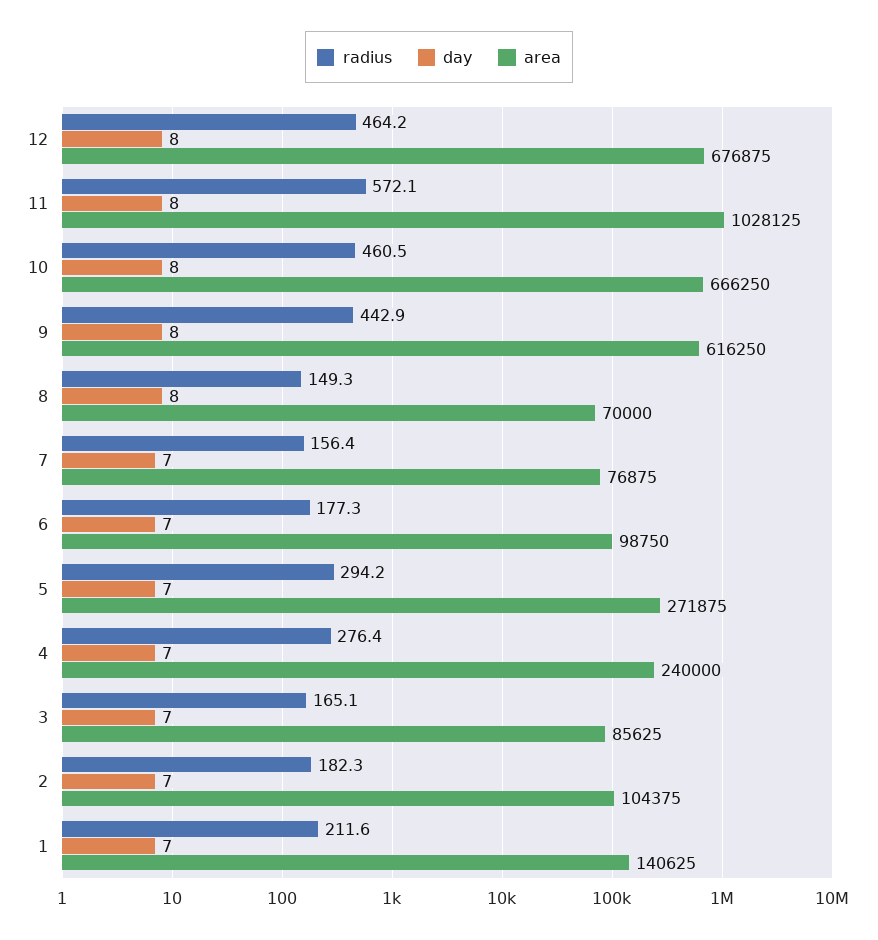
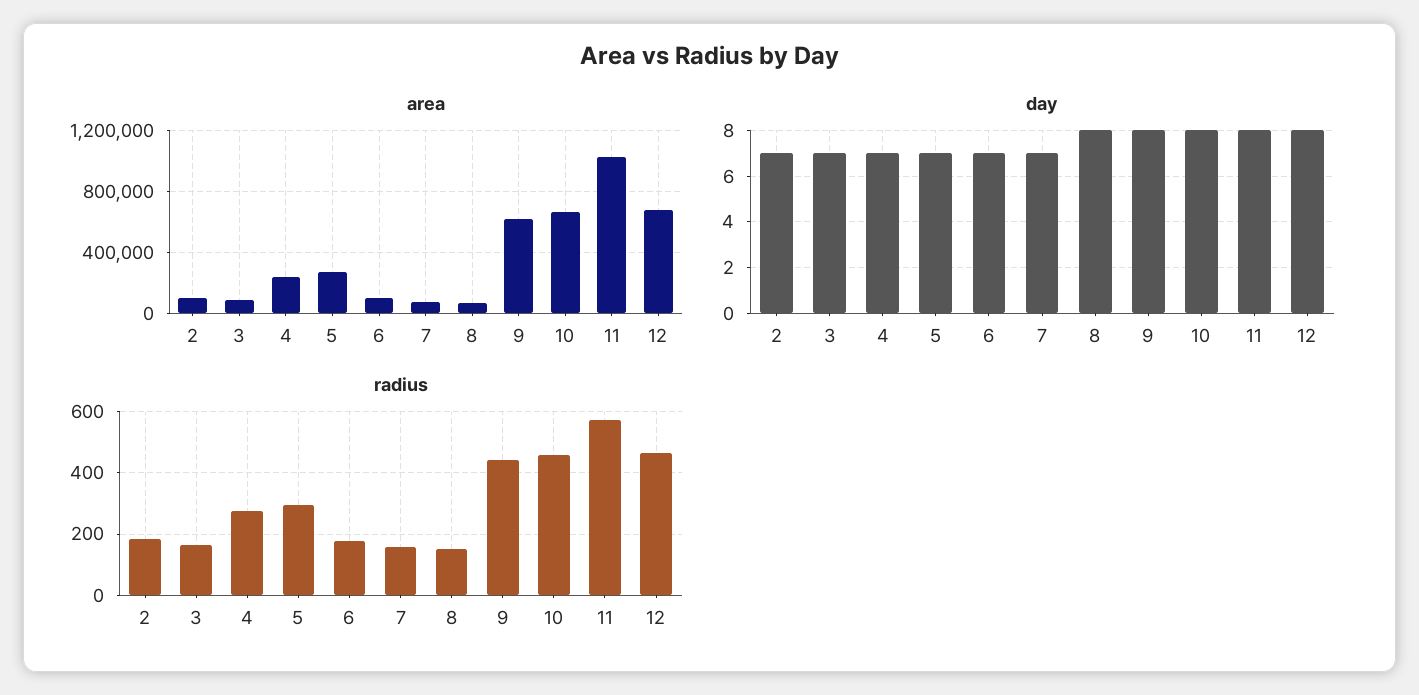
  {
    "radius": {
      "12": 464.2,
      "11": 572.1,
      "10": 460.5,
      "9": 442.9,
      "8": 149.3,
      "7": 156.4,
      "6": 177.3,
      "5": 294.2,
      "4": 276.4,
      "3": 165.1,
-     "2": 182.3,
+     "2": 182.3
-     "1": 211.6
    },
    "day": {
      "12": 8,
      "11": 8,
      "10": 8,
      "9": 8,
      "8": 8,
      "7": 7,
      "6": 7,
      "5": 7,
      "4": 7,
      "3": 7,
-     "2": 7,
+     "2": 7
-     "1": 7
    },
    "area": {
      "12": 676875,
      "11": 1028125,
      "10": 666250,
      "9": 616250,
      "8": 70000,
      "7": 76875,
      "6": 98750,
      "5": 271875,
      "4": 240000,
      "3": 85625,
-     "2": 104375,
+     "2": 104375
-     "1": 140625
    }
  }

